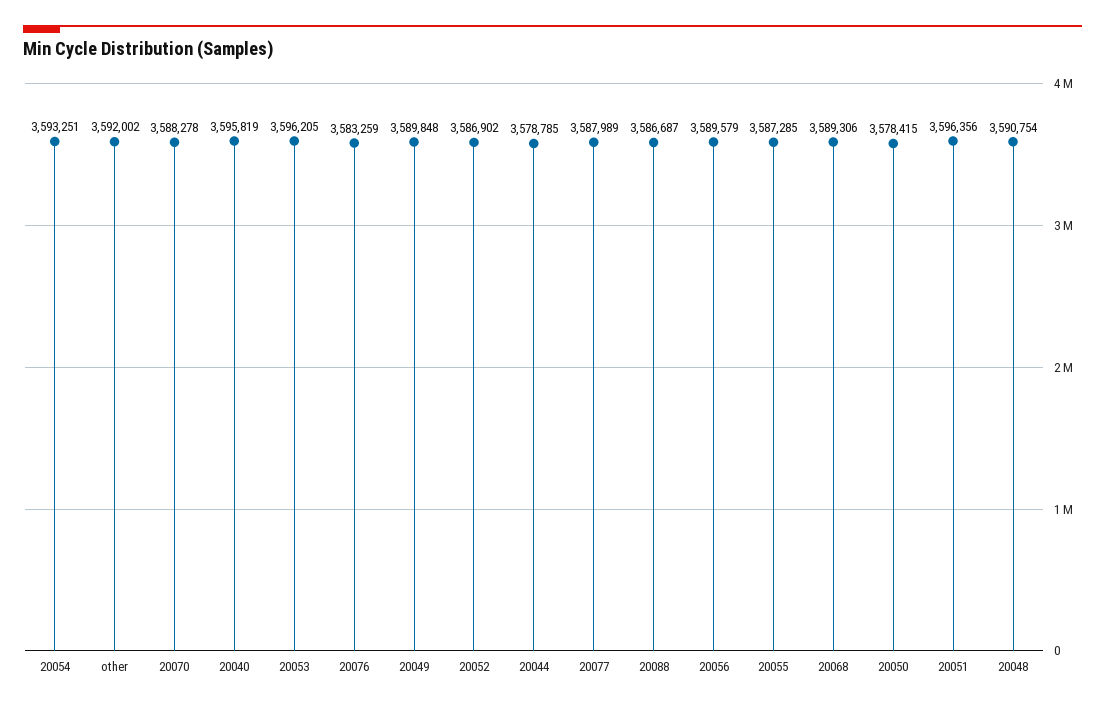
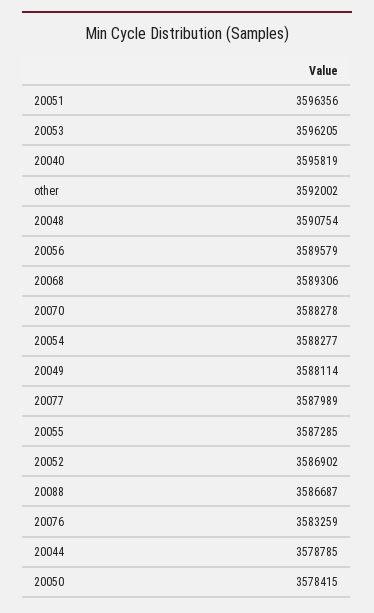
  {
-   "20054": 3593251,
+   "20054": 3588277,
    "other": 3592002,
    "20070": 3588278,
    "20040": 3595819,
    "20053": 3596205,
    "20076": 3583259,
-   "20049": 3589848,
+   "20049": 3588114,
    "20052": 3586902,
    "20044": 3578785,
    "20077": 3587989,
    "20088": 3586687,
    "20056": 3589579,
    "20055": 3587285,
    "20068": 3589306,
    "20050": 3578415,
    "20051": 3596356,
    "20048": 3590754
  }

